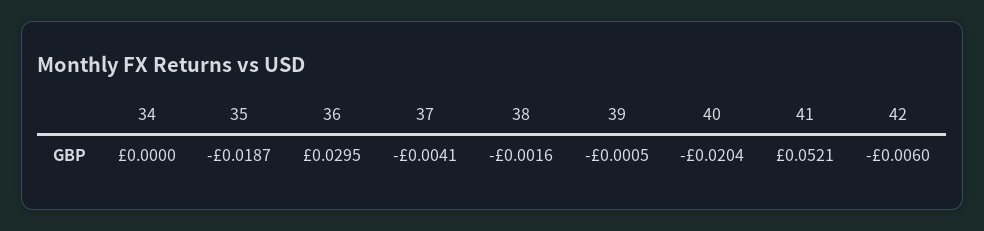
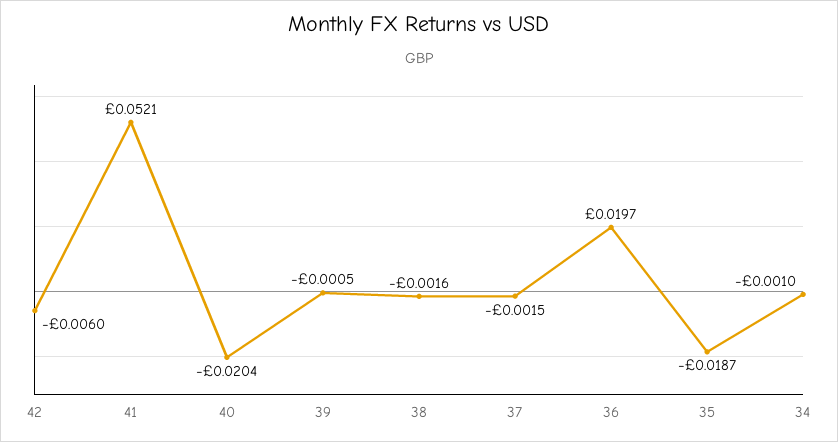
  {
-   "34": 0,
+   "34": -0.001,
    "35": -0.0187,
-   "36": 0.0295,
+   "36": 0.0197,
-   "37": -0.0041,
+   "37": -0.0015,
    "38": -0.0016,
    "39": -0.0005,
    "40": -0.0204,
    "41": 0.0521,
    "42": -0.006
  }

